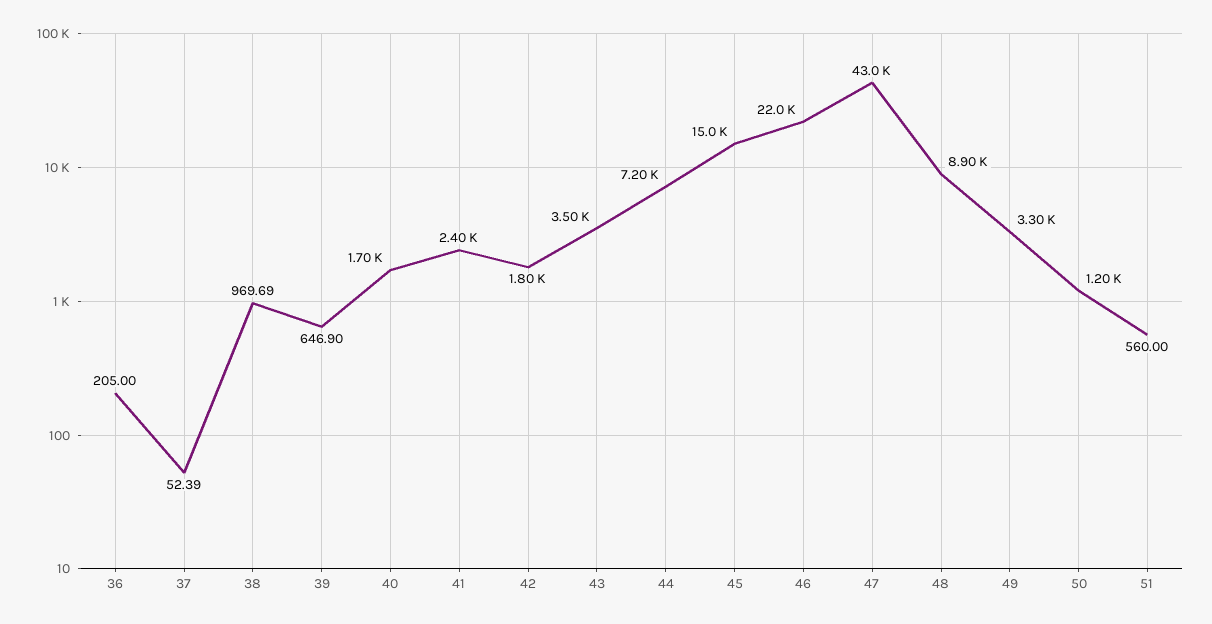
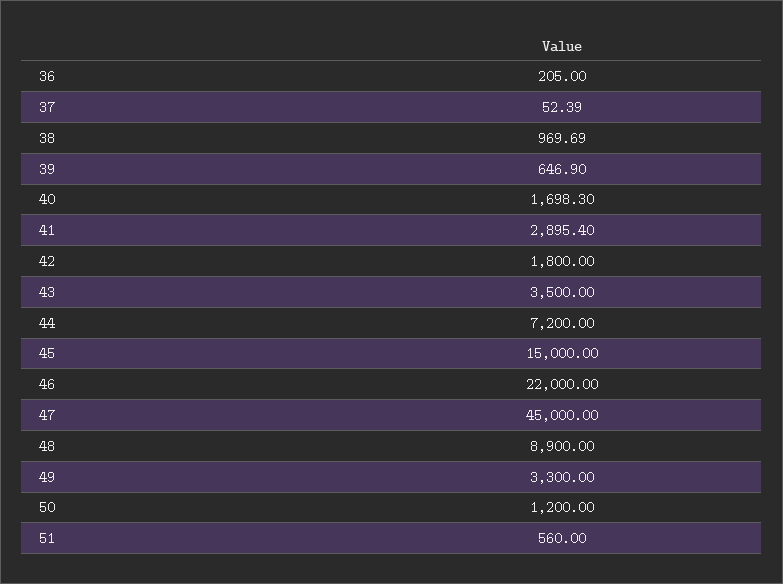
  {
    "36": 205,
    "37": 52.39,
    "38": 969.69,
    "39": 646.9,
    "40": 1698.3,
-   "41": 2400,
+   "41": 2895.4,
    "42": 1800,
    "43": 3500,
    "44": 7200,
    "45": 15000,
    "46": 22000,
-   "47": 43000,
+   "47": 45000,
    "48": 8900,
    "49": 3300,
    "50": 1200,
    "51": 560
  }

